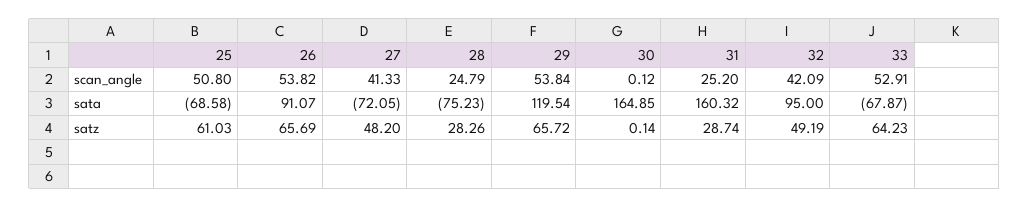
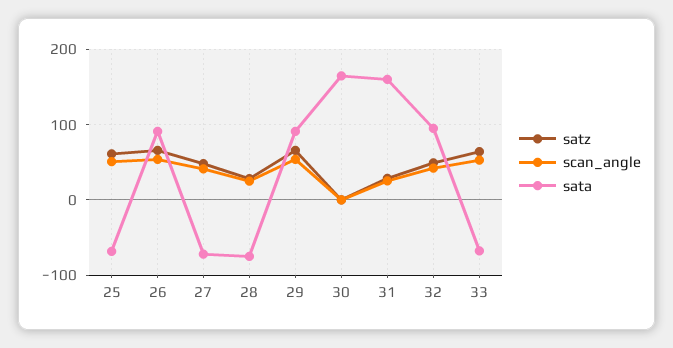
  {
    "scan_angle": {
      "25": 50.8,
      "26": 53.82,
      "27": 41.33,
      "28": 24.79,
      "29": 53.84,
      "30": 0.12,
      "31": 25.2,
      "32": 42.09,
      "33": 52.91
    },
    "sata": {
      "25": -68.58,
      "26": 91.07,
      "27": -72.05,
      "28": -75.23,
-     "29": 119.54,
+     "29": 90,
      "30": 164.85,
      "31": 160.32,
      "32": 95,
      "33": -67.87
    },
    "satz": {
      "25": 61.03,
      "26": 65.69,
      "27": 48.2,
      "28": 28.26,
      "29": 65.72,
      "30": 0.14,
      "31": 28.74,
      "32": 49.19,
      "33": 64.23
    }
  }

